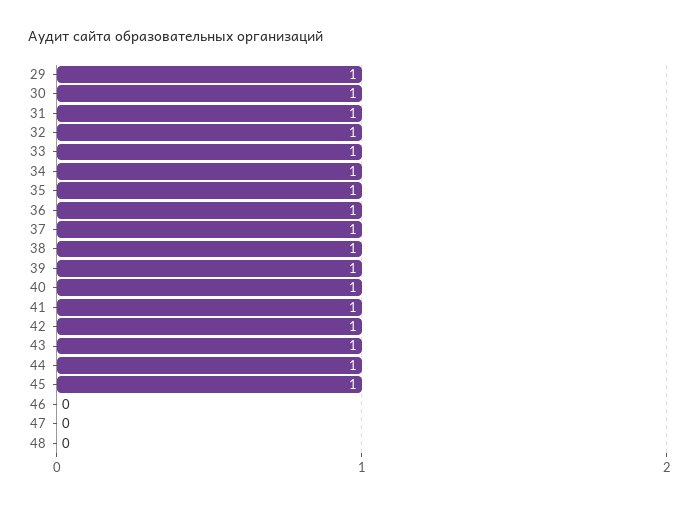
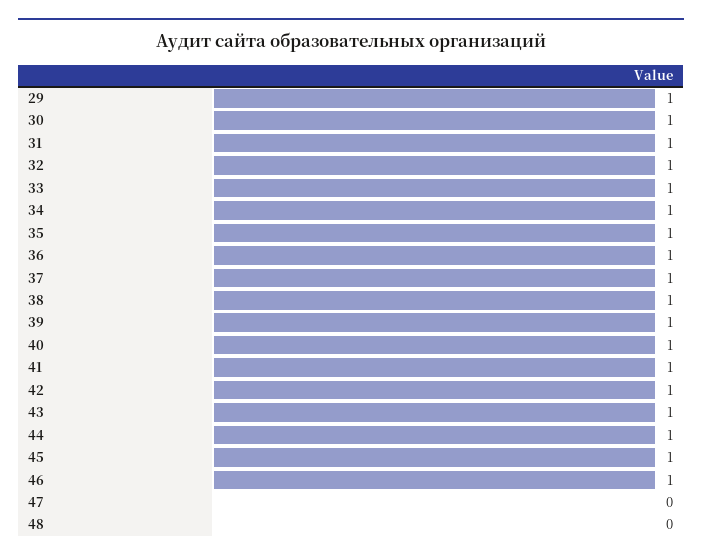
  {
    "29": 1,
    "30": 1,
    "31": 1,
    "32": 1,
    "33": 1,
    "34": 1,
    "35": 1,
    "36": 1,
    "37": 1,
    "38": 1,
    "39": 1,
    "40": 1,
    "41": 1,
    "42": 1,
    "43": 1,
    "44": 1,
    "45": 1,
-   "46": 0,
+   "46": 1,
    "47": 0,
    "48": 0
  }

